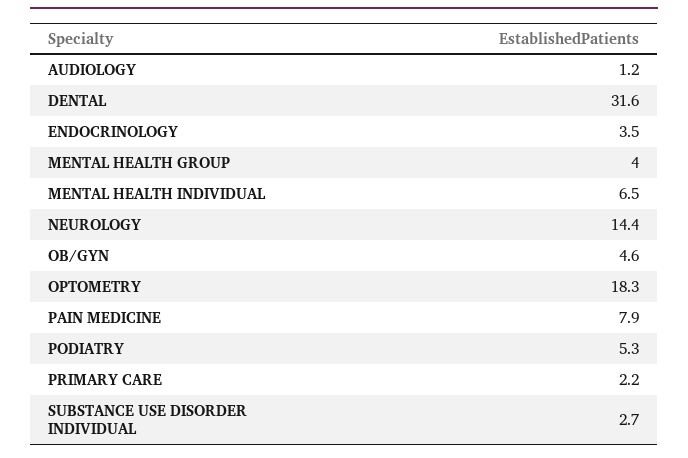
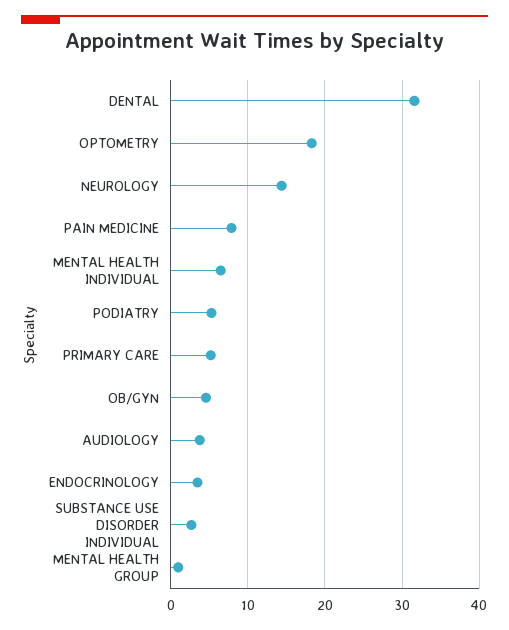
  {
-   "AUDIOLOGY": 1.2,
+   "AUDIOLOGY": 4,
    "DENTAL": 31.6,
    "ENDOCRINOLOGY": 3.5,
-   "MENTAL HEALTH GROUP": 4,
+   "MENTAL HEALTH GROUP": 1,
    "MENTAL HEALTH INDIVIDUAL": 6.5,
    "NEUROLOGY": 14.4,
    "OB/GYN": 4.6,
    "OPTOMETRY": 18.3,
    "PAIN MEDICINE": 7.9,
    "PODIATRY": 5.3,
-   "PRIMARY CARE": 2.2,
+   "PRIMARY CARE": 5,
    "SUBSTANCE USE DISORDER INDIVIDUAL": 2.7
  }

